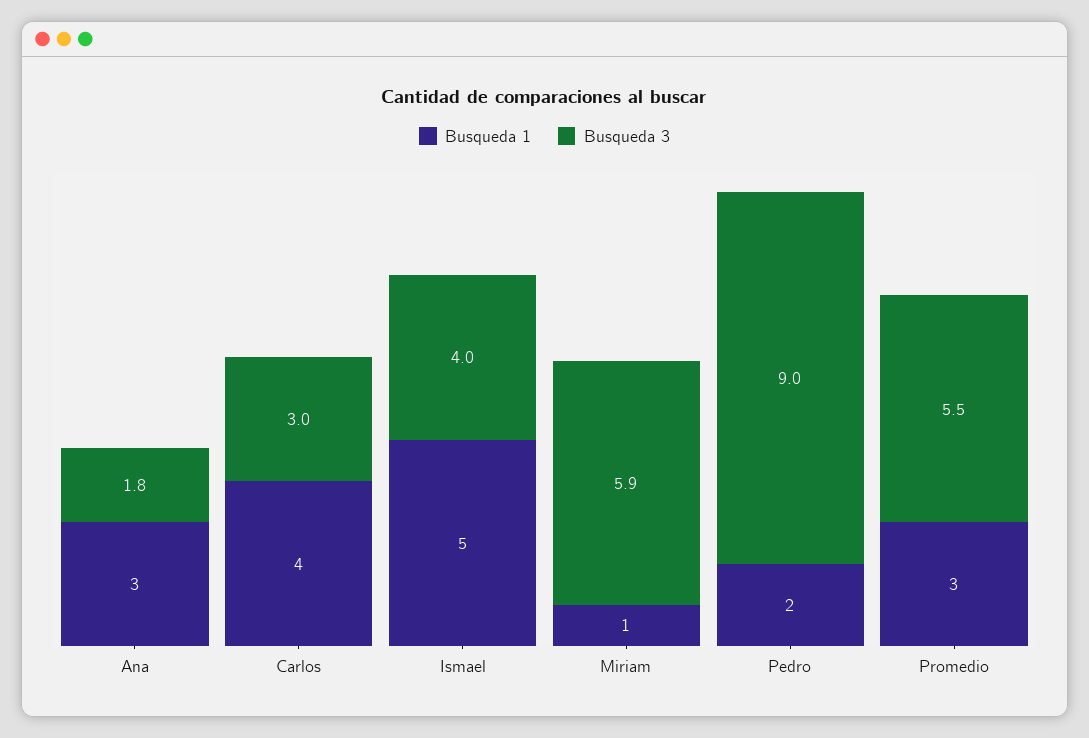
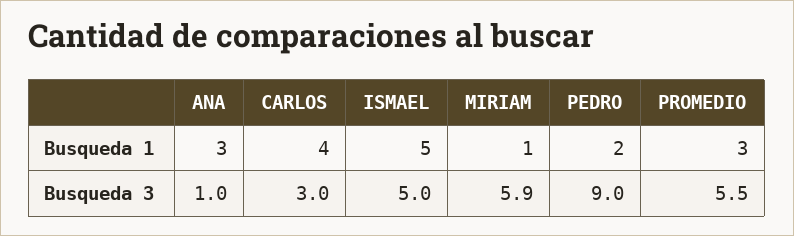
  {
    "Busqueda 1": {
      "Ana": 3,
      "Carlos": 4,
      "Ismael": 5,
      "Miriam": 1,
      "Pedro": 2,
      "Promedio": 3
    },
    "Busqueda 3": {
-     "Ana": 1.8,
+     "Ana": 1,
      "Carlos": 3,
-     "Ismael": 4,
+     "Ismael": 5,
      "Miriam": 5.9,
      "Pedro": 9,
      "Promedio": 5.5
    }
  }

